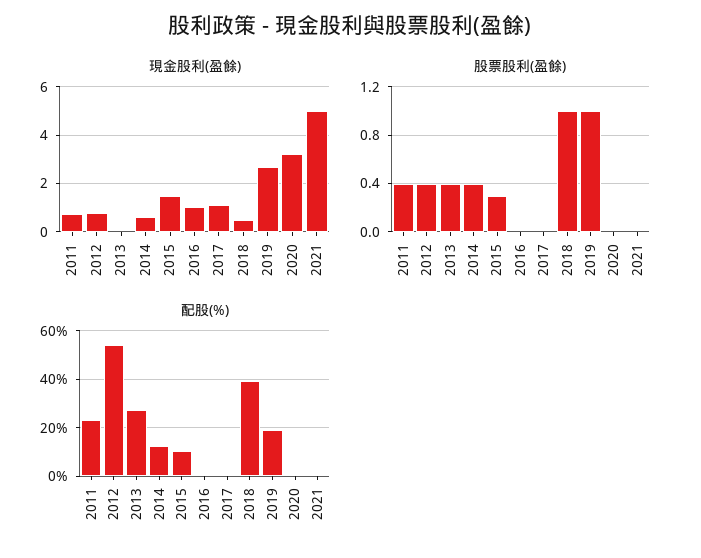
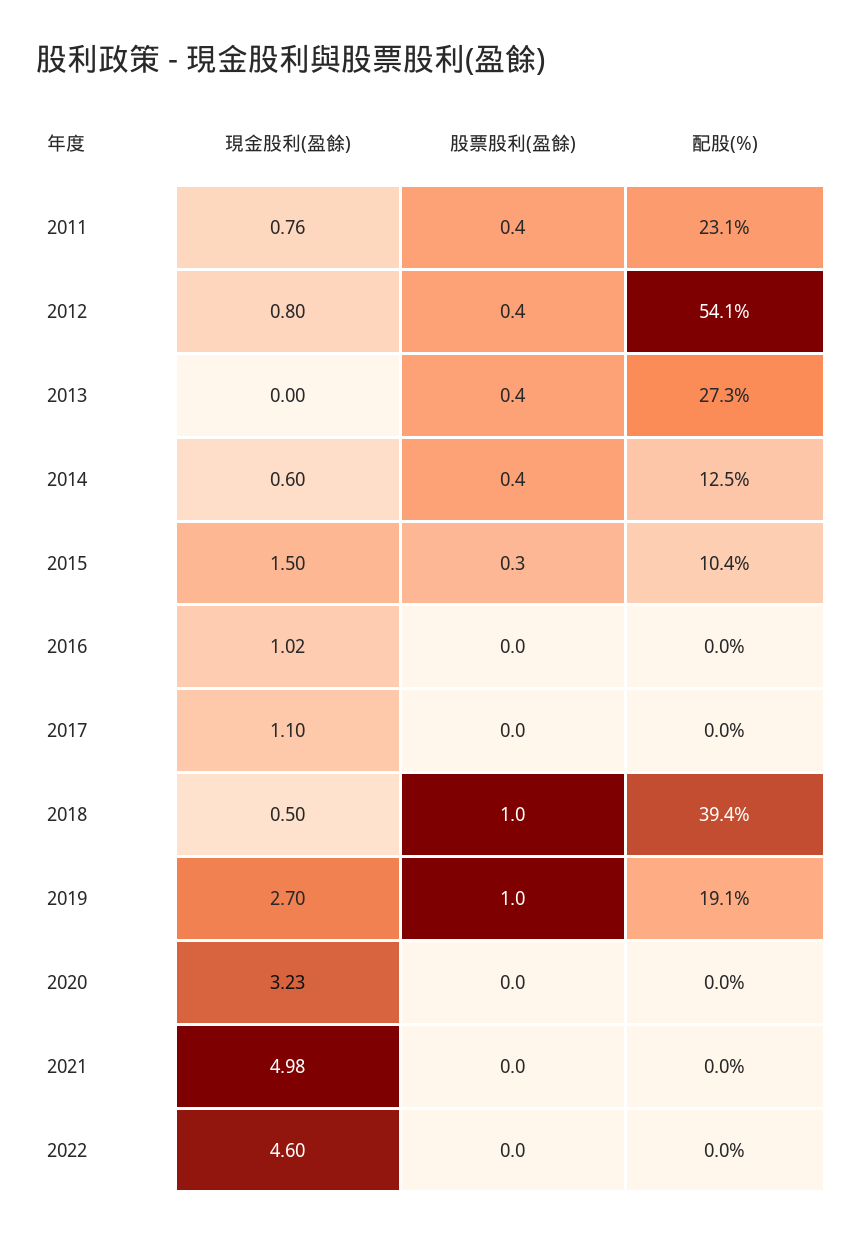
  {
    "現金股利(盈餘)": {
      "2011": 0.76,
      "2012": 0.8,
      "2013": 0,
      "2014": 0.6,
      "2015": 1.5,
      "2016": 1.02,
      "2017": 1.1,
      "2018": 0.5,
      "2019": 2.7,
      "2020": 3.23,
-     "2021": 4.98
+     "2021": 4.98,
+     "2022": 4.6
    },
    "股票股利(盈餘)": {
      "2011": 0.4,
      "2012": 0.4,
      "2013": 0.4,
      "2014": 0.4,
      "2015": 0.3,
      "2016": 0,
      "2017": 0,
      "2018": 1,
      "2019": 1,
      "2020": 0,
-     "2021": 0
+     "2021": 0,
+     "2022": 0
    },
    "配股(%)": {
      "2011": 23.1,
      "2012": 54.1,
      "2013": 27.3,
      "2014": 12.5,
      "2015": 10.4,
      "2016": 0,
      "2017": 0,
      "2018": 39.4,
      "2019": 19.1,
      "2020": 0,
-     "2021": 0
+     "2021": 0,
+     "2022": 0
    }
  }

